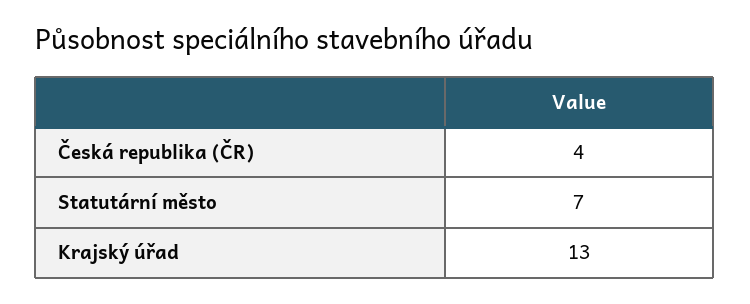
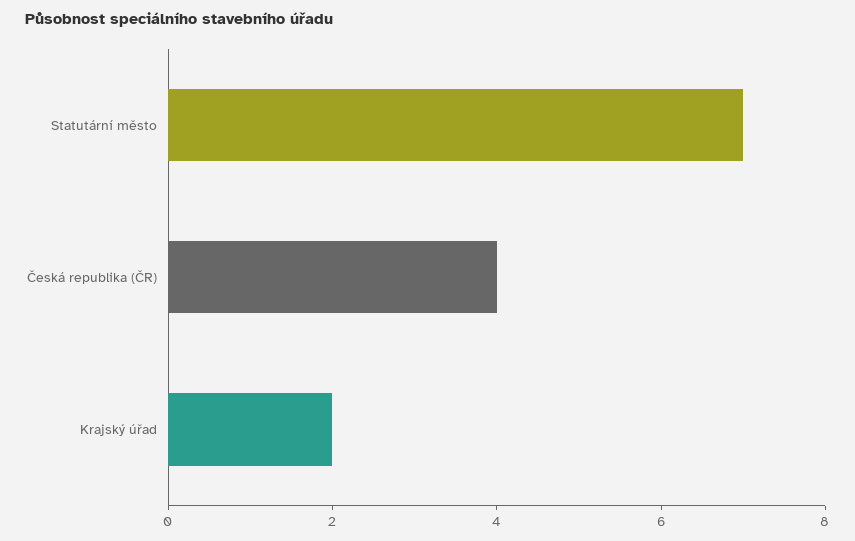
  {
    "Česká republika (ČR)": 4,
    "Statutární město": 7,
-   "Krajský úřad": 13
+   "Krajský úřad": 2
  }

